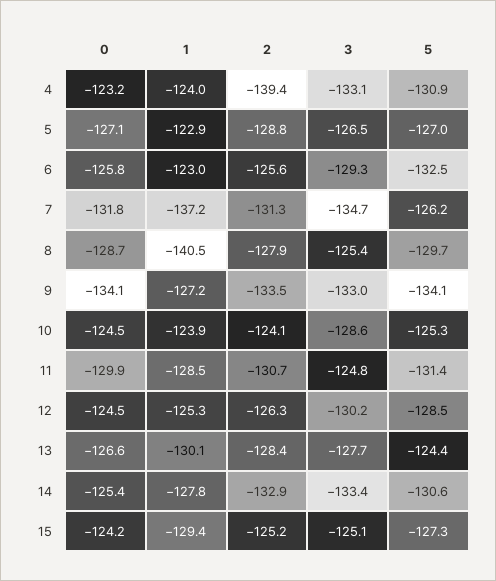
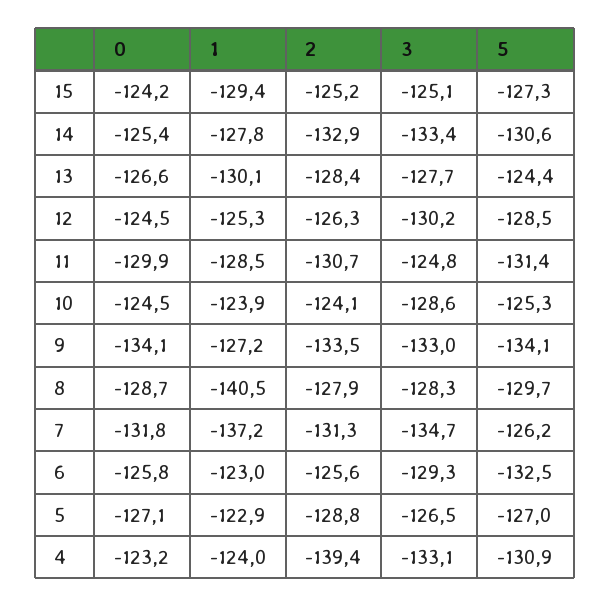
  {
    "0": {
      "4": -123.2,
      "5": -127.1,
      "6": -125.8,
      "7": -131.8,
      "8": -128.7,
      "9": -134.1,
      "10": -124.5,
      "11": -129.9,
      "12": -124.5,
      "13": -126.6,
      "14": -125.4,
      "15": -124.2
    },
    "1": {
      "4": -124,
      "5": -122.9,
      "6": -123,
      "7": -137.2,
      "8": -140.5,
      "9": -127.2,
      "10": -123.9,
      "11": -128.5,
      "12": -125.3,
      "13": -130.1,
      "14": -127.8,
      "15": -129.4
    },
    "2": {
      "4": -139.4,
      "5": -128.8,
      "6": -125.6,
      "7": -131.3,
      "8": -127.9,
      "9": -133.5,
      "10": -124.1,
      "11": -130.7,
      "12": -126.3,
      "13": -128.4,
      "14": -132.9,
      "15": -125.2
    },
    "3": {
      "4": -133.1,
      "5": -126.5,
      "6": -129.3,
      "7": -134.7,
-     "8": -125.4,
+     "8": -128.3,
      "9": -133,
      "10": -128.6,
      "11": -124.8,
      "12": -130.2,
      "13": -127.7,
      "14": -133.4,
      "15": -125.1
    },
    "5": {
      "4": -130.9,
      "5": -127,
      "6": -132.5,
      "7": -126.2,
      "8": -129.7,
      "9": -134.1,
      "10": -125.3,
      "11": -131.4,
      "12": -128.5,
      "13": -124.4,
      "14": -130.6,
      "15": -127.3
    }
  }

